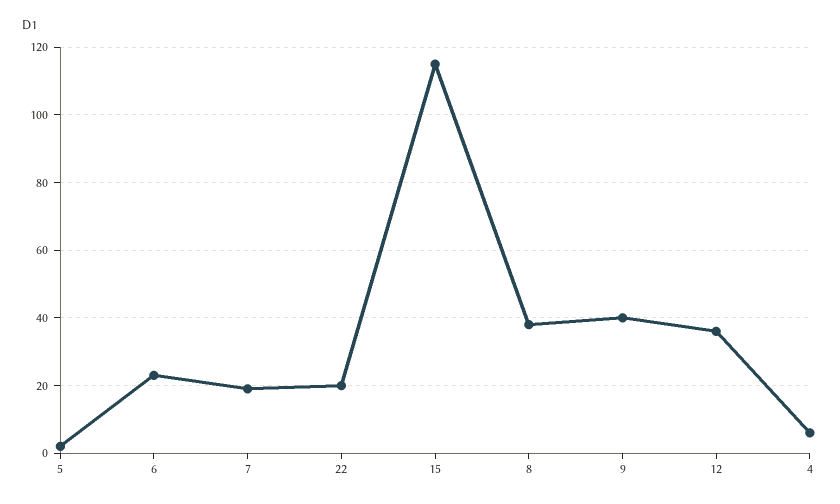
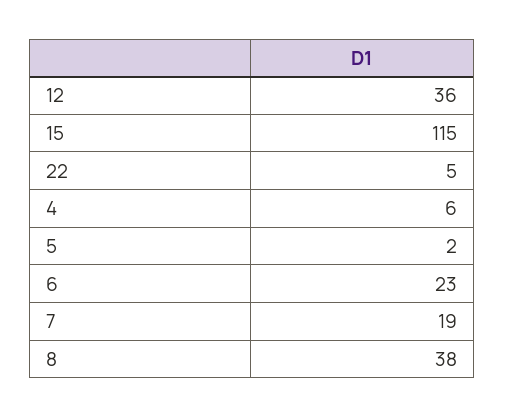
  {
    "5": 2,
    "6": 23,
    "7": 19,
-   "22": 20,
+   "22": 5,
    "15": 115,
    "8": 38,
-   "9": 40,
    "12": 36,
    "4": 6
  }

